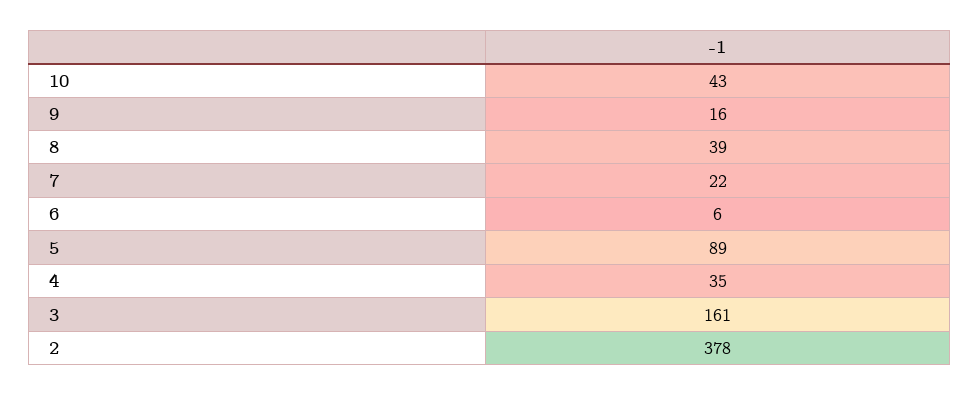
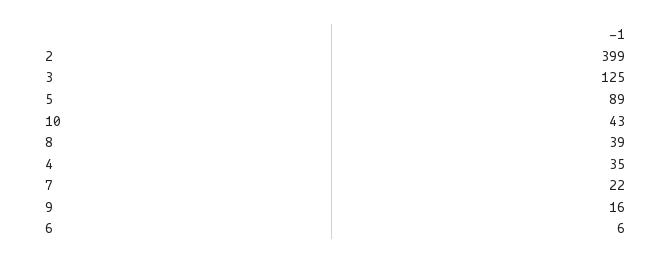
  {
    "10": 43,
    "9": 16,
    "8": 39,
    "7": 22,
    "6": 6,
    "5": 89,
    "4": 35,
-   "3": 161,
+   "3": 125,
-   "2": 378
+   "2": 399
  }

